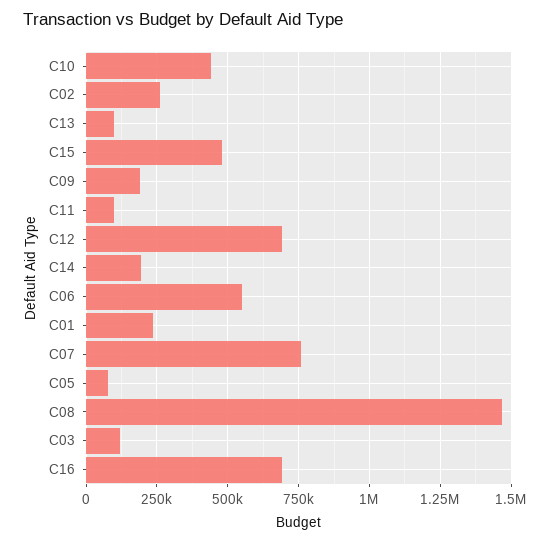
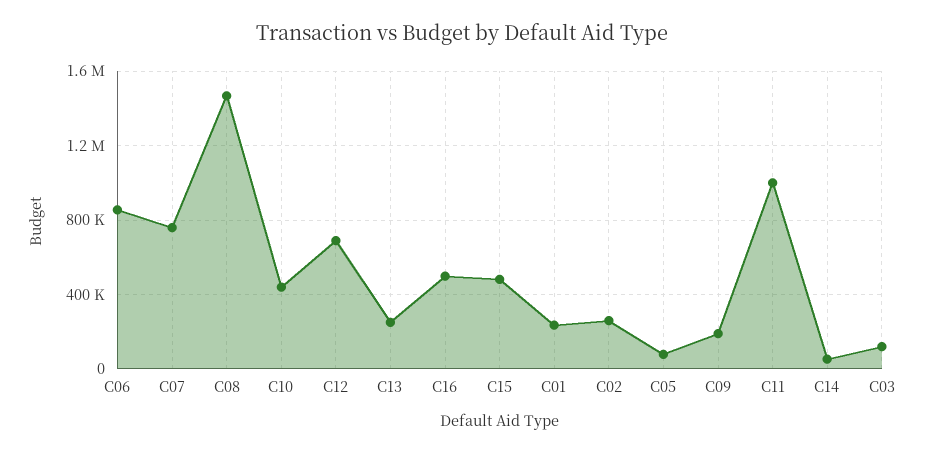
  {
    "C10": 450000,
    "C02": 250000,
-   "C13": 100000,
+   "C13": 250000,
    "C15": 475000,
    "C09": 200000,
-   "C11": 100000,
+   "C11": 1000000,
    "C12": 700000,
-   "C14": 200000,
+   "C14": 50000,
-   "C06": 550000,
+   "C06": 850000,
    "C01": 225000,
    "C07": 750000,
    "C05": 75000,
    "C08": 1475000,
    "C03": 125000,
-   "C16": 700000
+   "C16": 500000
  }

